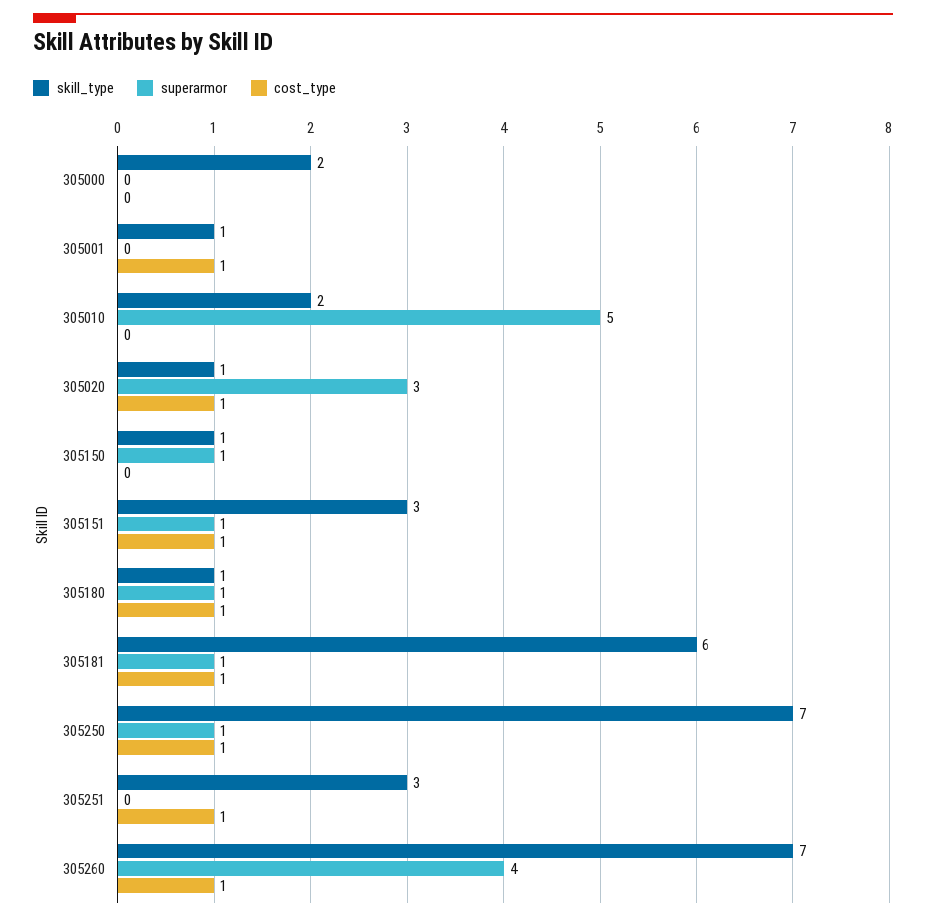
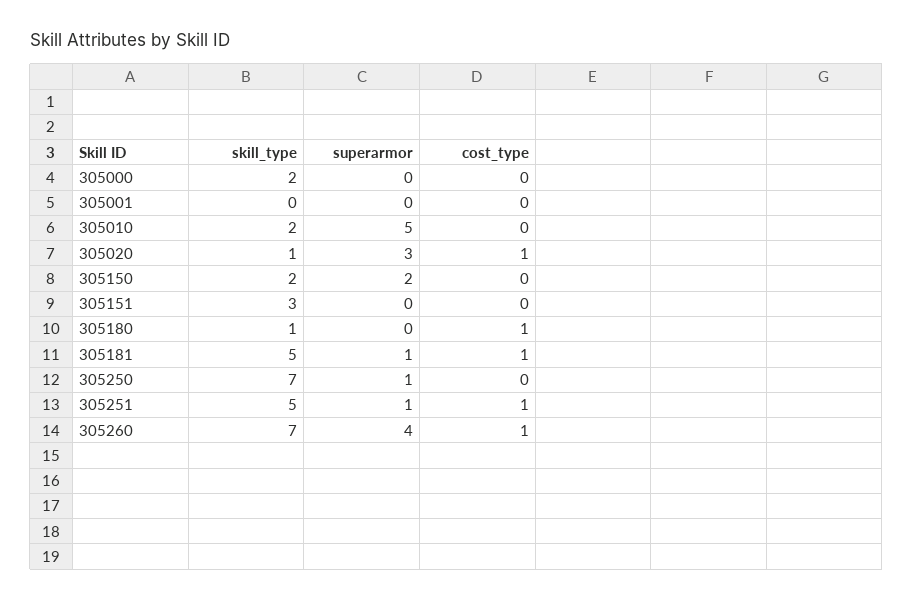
  {
    "skill_type": {
      "305000": 2,
-     "305001": 1,
+     "305001": 0,
      "305010": 2,
      "305020": 1,
-     "305150": 1,
+     "305150": 2,
      "305151": 3,
      "305180": 1,
-     "305181": 6,
+     "305181": 5,
      "305250": 7,
-     "305251": 3,
+     "305251": 5,
      "305260": 7
    },
    "superarmor": {
      "305000": 0,
      "305001": 0,
      "305010": 5,
      "305020": 3,
-     "305150": 1,
+     "305150": 2,
-     "305151": 1,
+     "305151": 0,
-     "305180": 1,
+     "305180": 0,
      "305181": 1,
      "305250": 1,
-     "305251": 0,
+     "305251": 1,
      "305260": 4
    },
    "cost_type": {
      "305000": 0,
-     "305001": 1,
+     "305001": 0,
      "305010": 0,
      "305020": 1,
      "305150": 0,
-     "305151": 1,
+     "305151": 0,
      "305180": 1,
      "305181": 1,
-     "305250": 1,
+     "305250": 0,
      "305251": 1,
      "305260": 1
    }
  }

